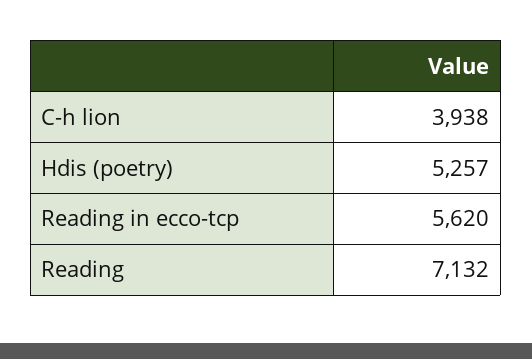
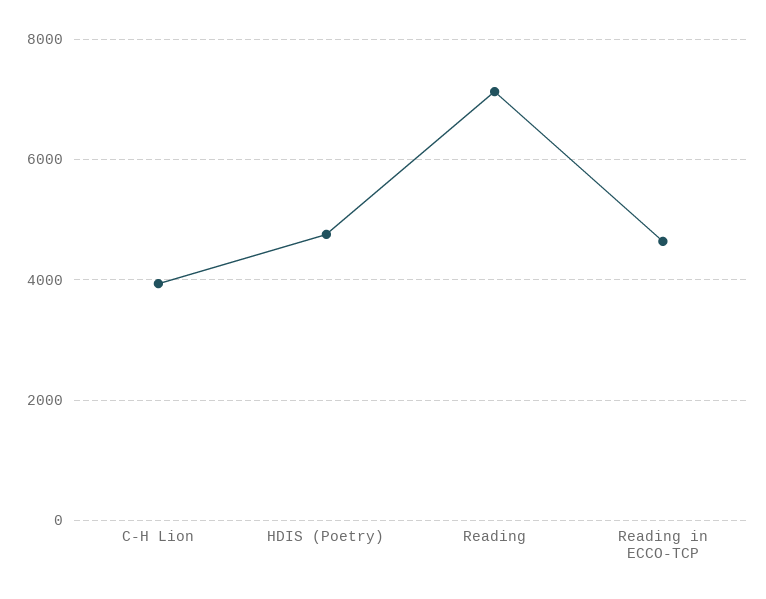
  {
    "C-h lion": 3938,
-   "Hdis (poetry)": 5257,
+   "Hdis (poetry)": 4800,
-   "Reading in ecco-tcp": 5620,
+   "Reading in ecco-tcp": 4600,
    "Reading": 7132
  }

